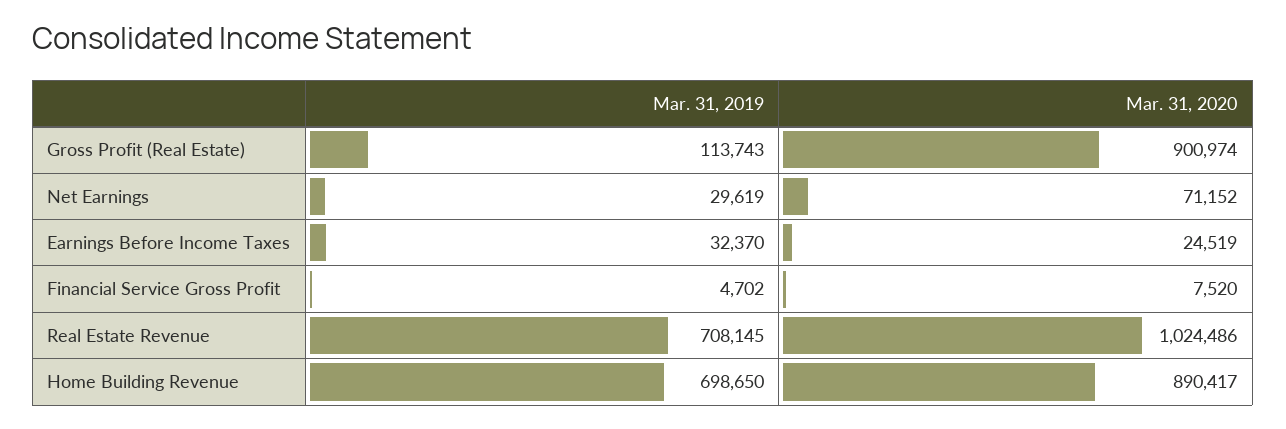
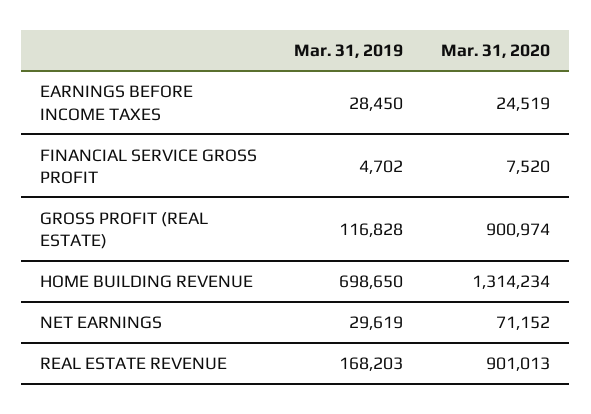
  {
    "Mar. 31, 2019": {
-     "Gross Profit (Real Estate)": 113743,
+     "Gross Profit (Real Estate)": 116828,
      "Net Earnings": 29619,
-     "Earnings Before Income Taxes": 32370,
+     "Earnings Before Income Taxes": 28450,
      "Financial Service Gross Profit": 4702,
-     "Real Estate Revenue": 708145,
+     "Real Estate Revenue": 168203,
      "Home Building Revenue": 698650
    },
    "Mar. 31, 2020": {
      "Gross Profit (Real Estate)": 900974,
      "Net Earnings": 71152,
      "Earnings Before Income Taxes": 24519,
      "Financial Service Gross Profit": 7520,
-     "Real Estate Revenue": 1024486,
+     "Real Estate Revenue": 901013,
-     "Home Building Revenue": 890417
+     "Home Building Revenue": 1314234
    }
  }

